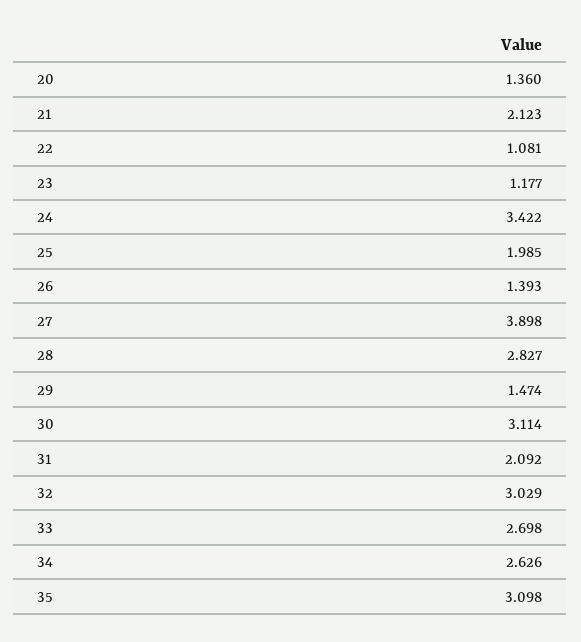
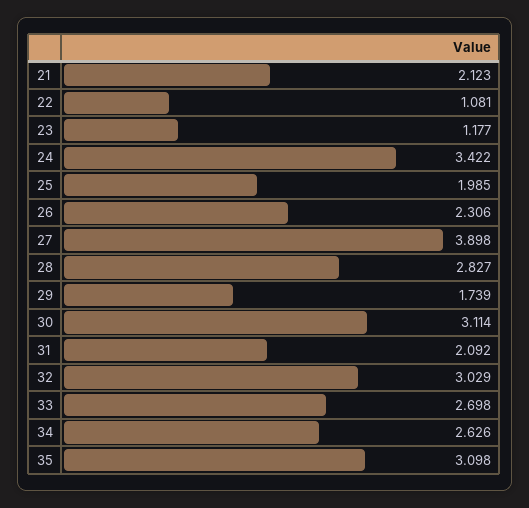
  {
-   "20": 1.36,
    "21": 2.123,
    "22": 1.081,
    "23": 1.177,
    "24": 3.422,
    "25": 1.985,
-   "26": 1.393,
+   "26": 2.306,
    "27": 3.898,
    "28": 2.827,
-   "29": 1.474,
+   "29": 1.739,
    "30": 3.114,
    "31": 2.092,
    "32": 3.029,
    "33": 2.698,
    "34": 2.626,
    "35": 3.098
  }

